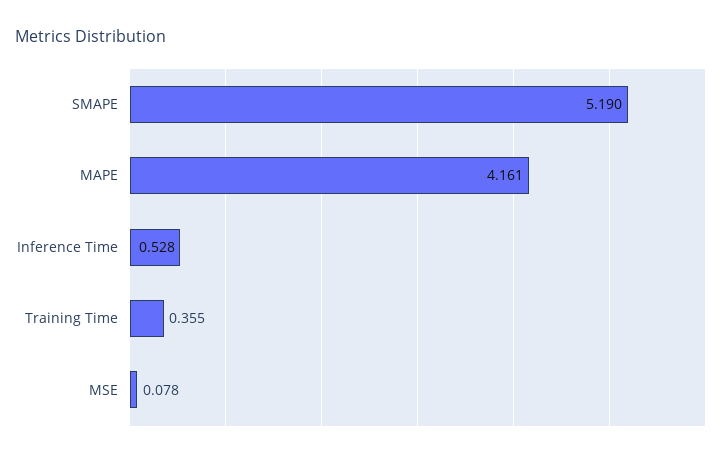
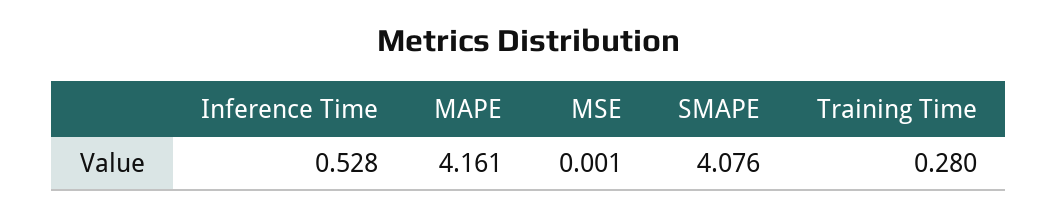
  {
-   "SMAPE": 5.19,
+   "SMAPE": 4.076,
    "MAPE": 4.161,
    "Inference Time": 0.528,
-   "Training Time": 0.355,
+   "Training Time": 0.28,
-   "MSE": 0.078
+   "MSE": 0.001
  }

